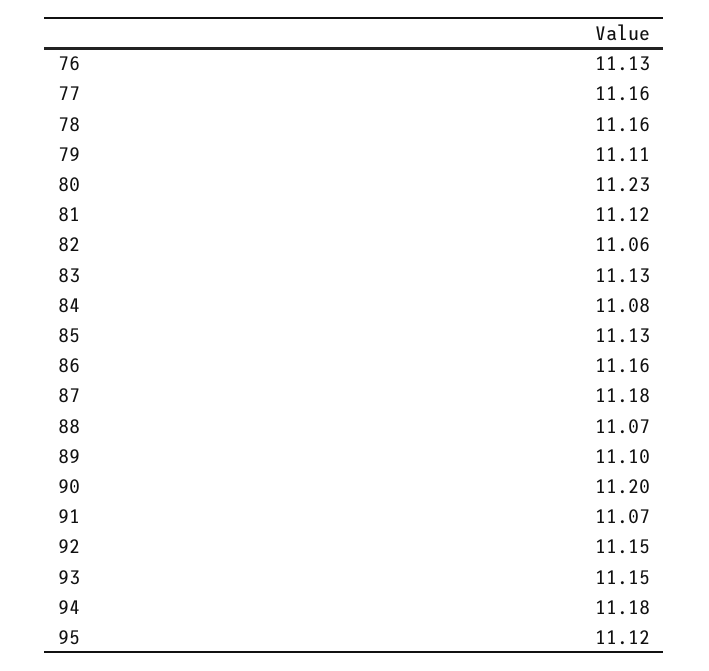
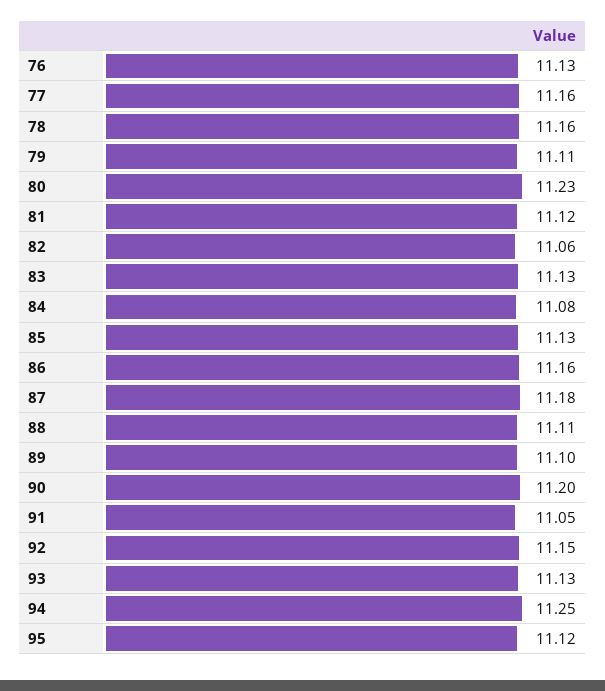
  {
    "76": 11.13,
    "77": 11.16,
    "78": 11.16,
    "79": 11.11,
    "80": 11.23,
    "81": 11.12,
    "82": 11.06,
    "83": 11.13,
    "84": 11.08,
    "85": 11.13,
    "86": 11.16,
    "87": 11.18,
-   "88": 11.07,
+   "88": 11.11,
    "89": 11.1,
    "90": 11.2,
-   "91": 11.07,
+   "91": 11.05,
    "92": 11.15,
-   "93": 11.15,
+   "93": 11.13,
-   "94": 11.18,
+   "94": 11.25,
    "95": 11.12
  }

